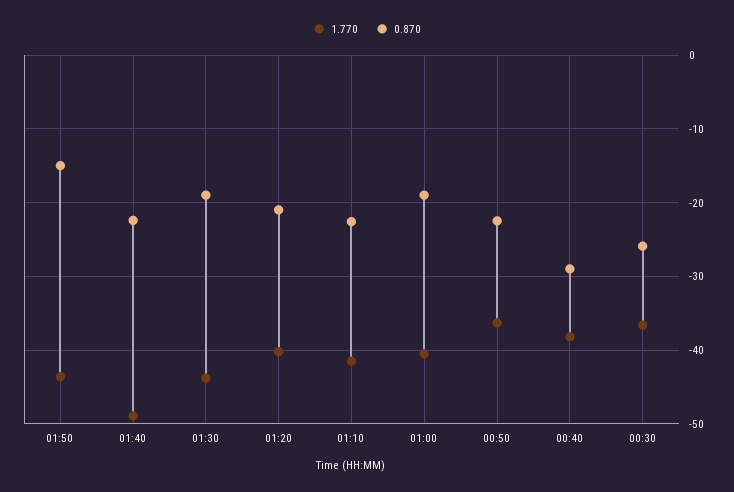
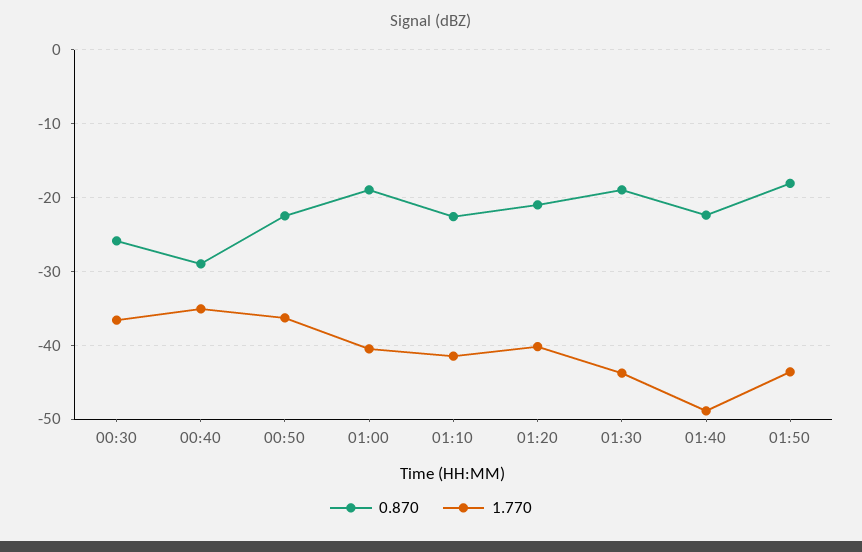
  {
    "1.770": {
      "01:50": -44,
      "01:40": -49,
      "01:30": -44,
      "01:20": -40,
      "01:10": -42,
      "01:00": -41,
      "00:50": -36,
-     "00:40": -38,
+     "00:40": -35,
      "00:30": -37
    },
    "0.870": {
-     "01:50": -15,
+     "01:50": -18,
      "01:40": -22,
      "01:30": -19,
      "01:20": -21,
      "01:10": -23,
      "01:00": -19,
      "00:50": -23,
      "00:40": -29,
      "00:30": -26
    }
  }

